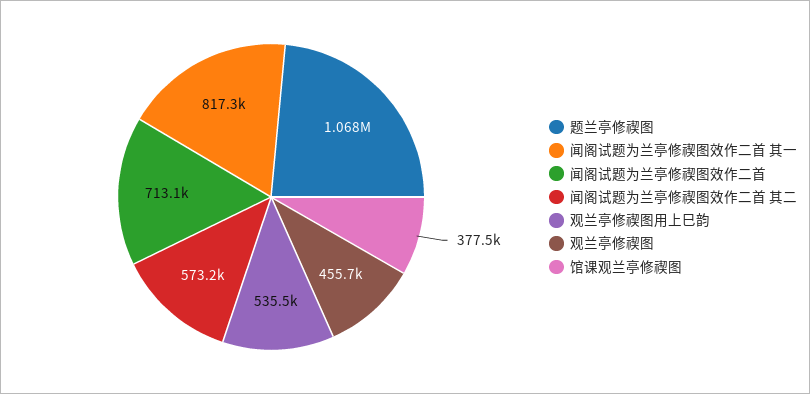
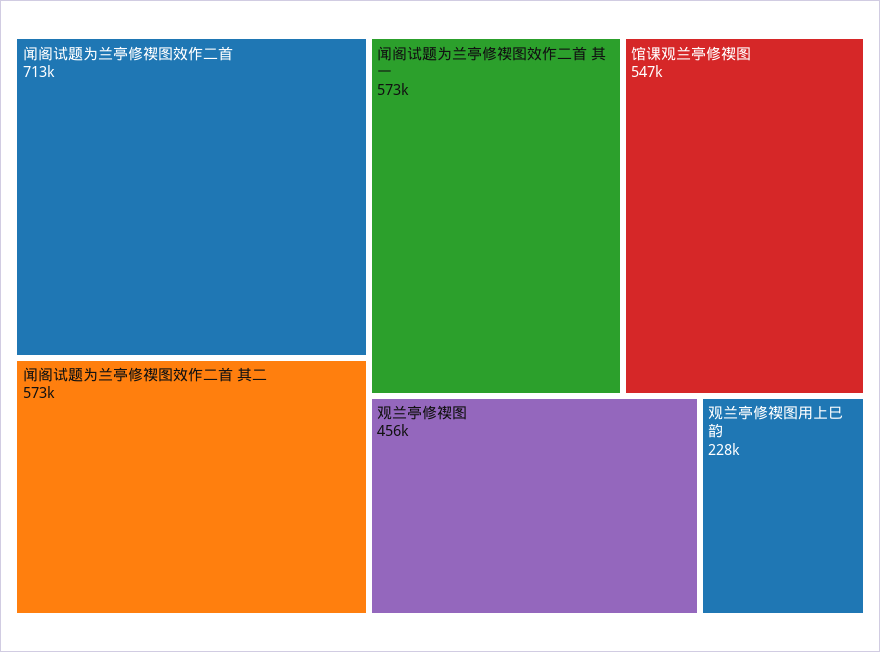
  {
-   "题兰亭修禊图": 1068000,
-   "闻阁试题为兰亭修禊图效作二首 其一": 817300,
+   "闻阁试题为兰亭修禊图效作二首 其一": 573000,
    "闻阁试题为兰亭修禊图效作二首": 713100,
    "闻阁试题为兰亭修禊图效作二首 其二": 573200,
-   "观兰亭修禊图用上巳韵": 535500,
+   "观兰亭修禊图用上巳韵": 228000,
    "观兰亭修禊图": 455700,
-   "馆课观兰亭修禊图": 377500
+   "馆课观兰亭修禊图": 547000
  }

